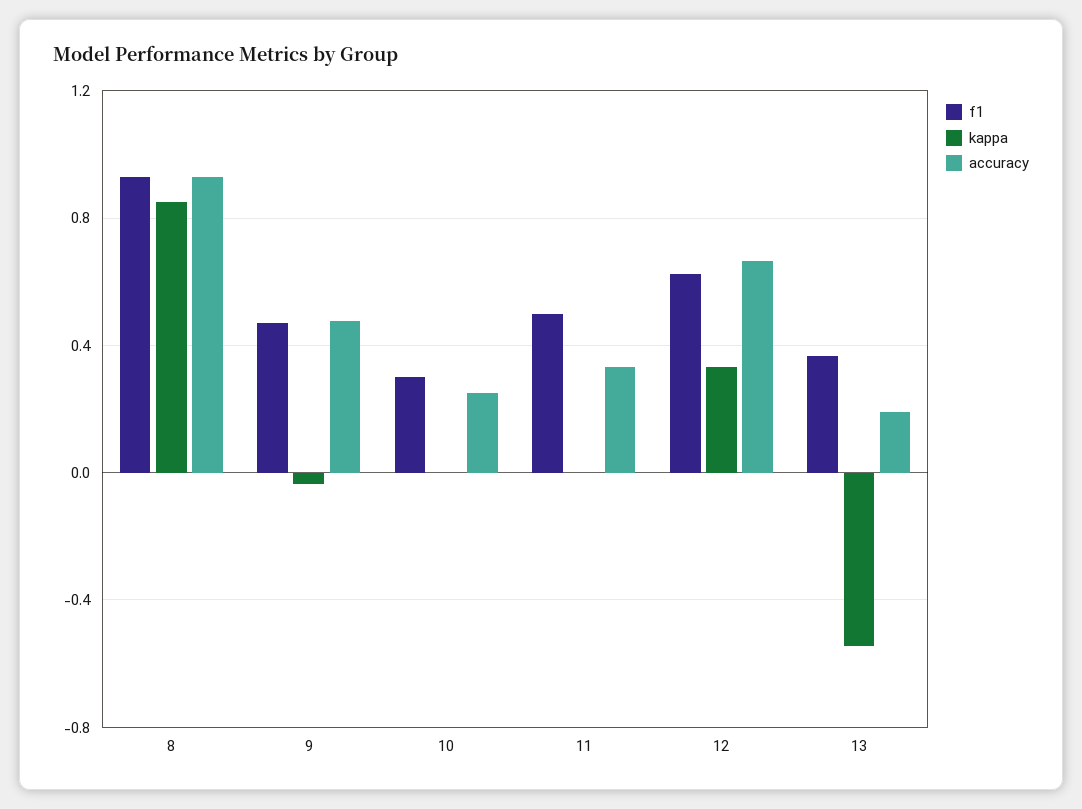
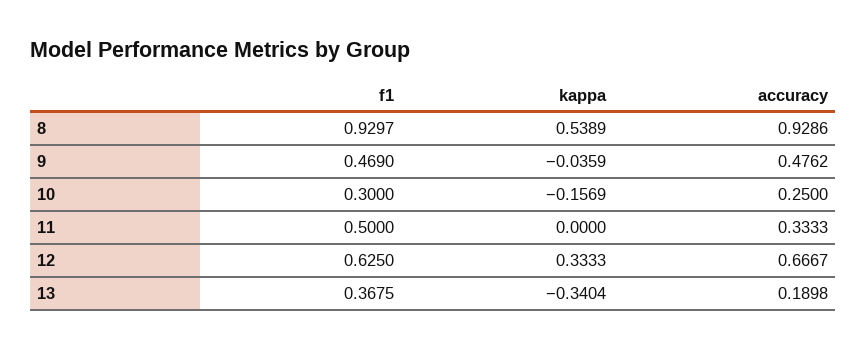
  {
    "f1": {
      "8": 0.9297,
      "9": 0.469,
      "10": 0.3,
      "11": 0.5,
      "12": 0.625,
      "13": 0.3675
    },
    "kappa": {
-     "8": 0.85,
+     "8": 0.5389,
      "9": -0.0359,
-     "10": 0,
+     "10": -0.1569,
      "11": 0,
      "12": 0.3333,
-     "13": -0.55
+     "13": -0.3404
    },
    "accuracy": {
      "8": 0.9286,
      "9": 0.4762,
      "10": 0.25,
      "11": 0.3333,
      "12": 0.6667,
      "13": 0.1898
    }
  }

